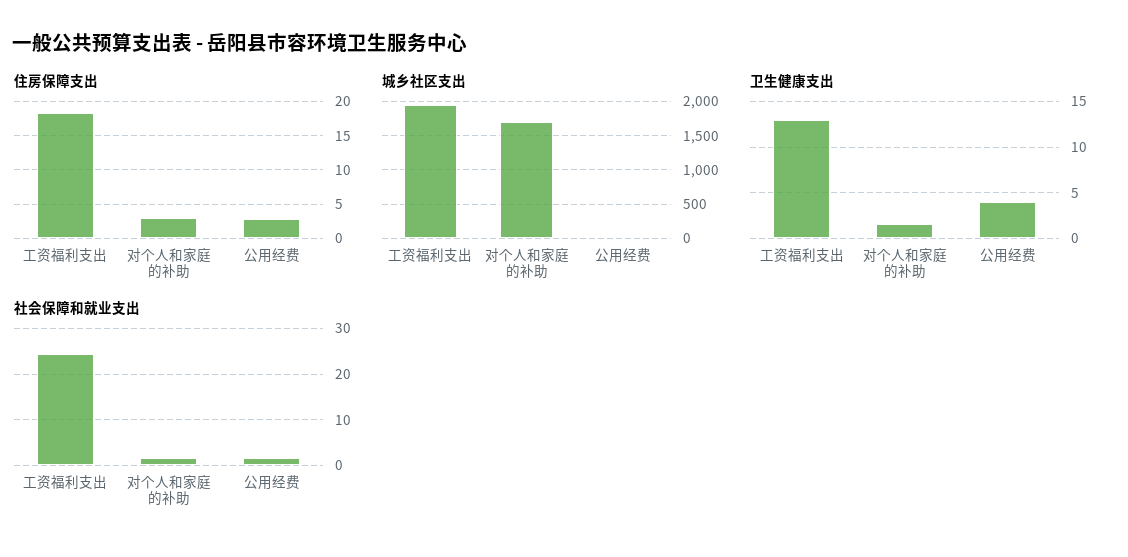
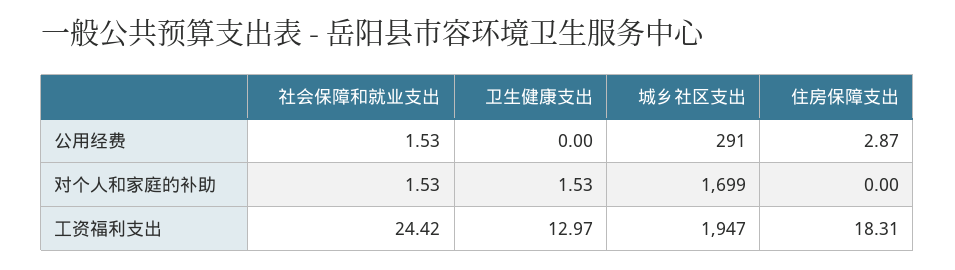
  {
    "住房保障支出": {
      "工资福利支出": 18.31,
-     "对个人和家庭的补助": 3,
+     "对个人和家庭的补助": 0,
      "公用经费": 2.87
    },
    "城乡社区支出": {
      "工资福利支出": 1947,
      "对个人和家庭的补助": 1699,
-     "公用经费": 0
+     "公用经费": 291
    },
    "卫生健康支出": {
      "工资福利支出": 12.97,
      "对个人和家庭的补助": 1.53,
-     "公用经费": 4
+     "公用经费": 0
    },
    "社会保障和就业支出": {
      "工资福利支出": 24.42,
      "对个人和家庭的补助": 1.53,
      "公用经费": 1.53
    }
  }

